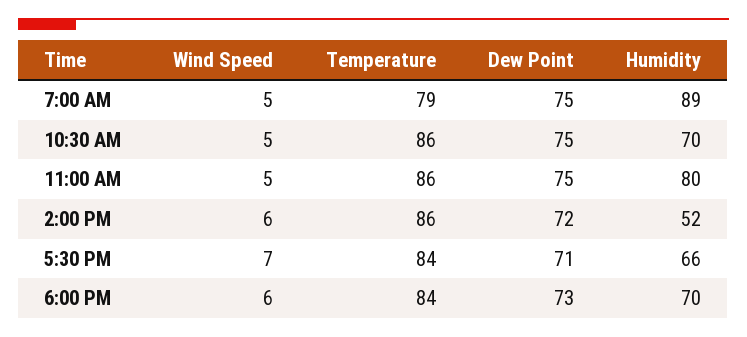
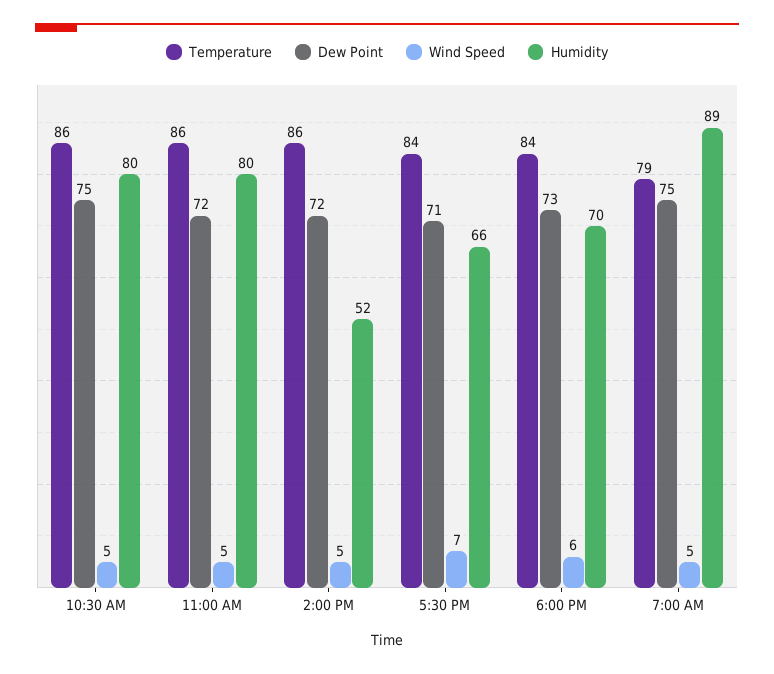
  {
    "Wind Speed": {
      "7:00 AM": 5,
      "10:30 AM": 5,
      "11:00 AM": 5,
-     "2:00 PM": 6,
+     "2:00 PM": 5,
      "5:30 PM": 7,
      "6:00 PM": 6
    },
    "Temperature": {
      "7:00 AM": 79,
      "10:30 AM": 86,
      "11:00 AM": 86,
      "2:00 PM": 86,
      "5:30 PM": 84,
      "6:00 PM": 84
    },
    "Dew Point": {
      "7:00 AM": 75,
      "10:30 AM": 75,
-     "11:00 AM": 75,
+     "11:00 AM": 72,
      "2:00 PM": 72,
      "5:30 PM": 71,
      "6:00 PM": 73
    },
    "Humidity": {
      "7:00 AM": 89,
-     "10:30 AM": 70,
+     "10:30 AM": 80,
      "11:00 AM": 80,
      "2:00 PM": 52,
      "5:30 PM": 66,
      "6:00 PM": 70
    }
  }

